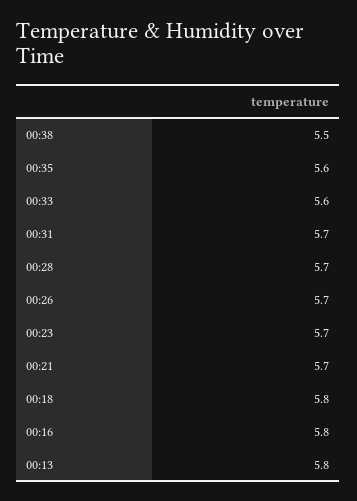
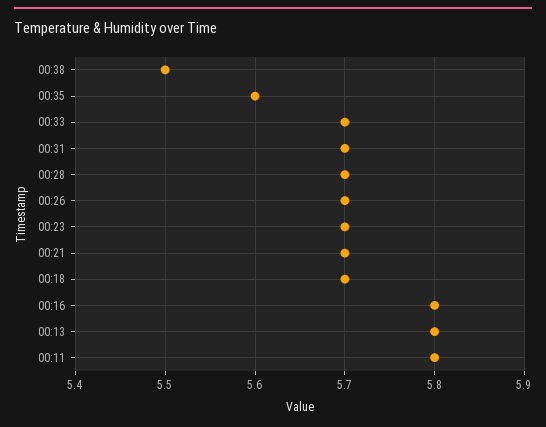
  {
    "00:38": 5.5,
    "00:35": 5.6,
-   "00:33": 5.6,
+   "00:33": 5.7,
    "00:31": 5.7,
    "00:28": 5.7,
    "00:26": 5.7,
    "00:23": 5.7,
    "00:21": 5.7,
-   "00:18": 5.8,
+   "00:18": 5.7,
    "00:16": 5.8,
-   "00:13": 5.8
+   "00:13": 5.8,
+   "00:11": 5.8
  }

